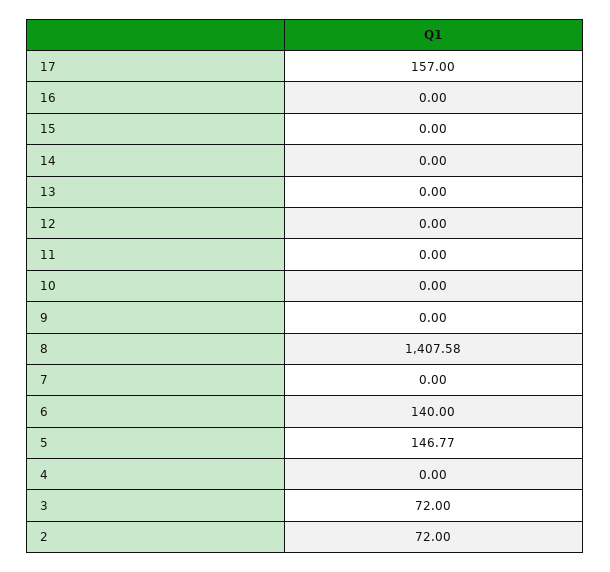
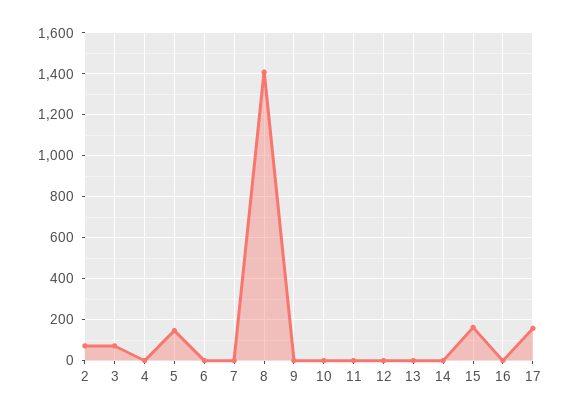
  {
    "17": 157,
    "16": 0,
-   "15": 0,
+   "15": 150,
    "14": 0,
    "13": 0,
    "12": 0,
    "11": 0,
    "10": 0,
    "9": 0,
    "8": 1407.58,
    "7": 0,
-   "6": 140,
+   "6": 0,
    "5": 146.77,
    "4": 0,
    "3": 72,
    "2": 72
  }

